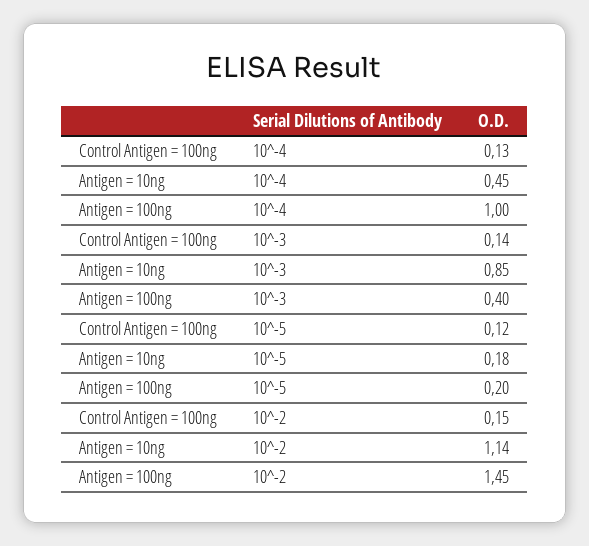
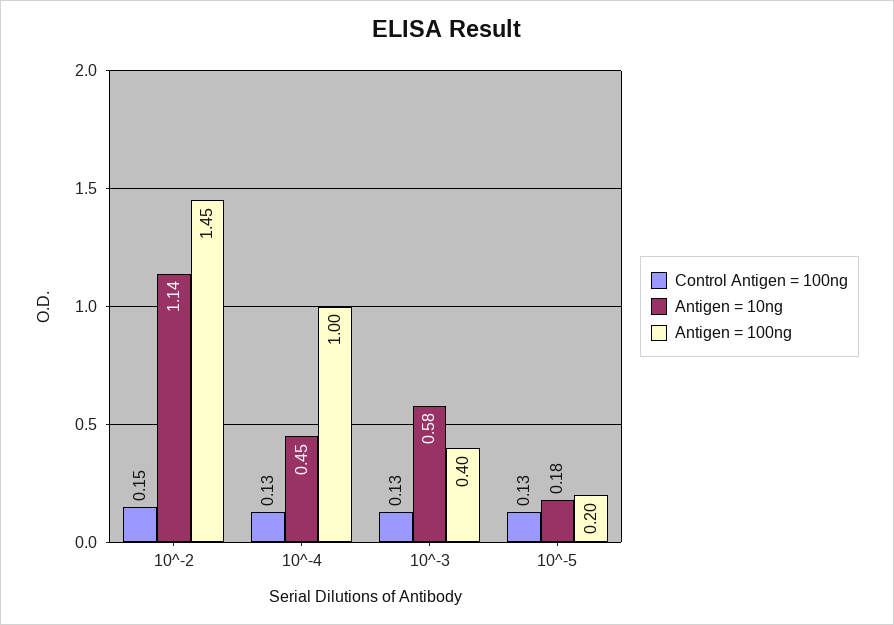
  {
    "Control Antigen = 100ng": {
      "10^-4": 0.13,
-     "10^-3": 0.14,
+     "10^-3": 0.13,
-     "10^-5": 0.12,
+     "10^-5": 0.13,
      "10^-2": 0.15
    },
    "Antigen = 10ng": {
      "10^-4": 0.45,
-     "10^-3": 0.85,
+     "10^-3": 0.58,
      "10^-5": 0.18,
      "10^-2": 1.14
    },
    "Antigen = 100ng": {
      "10^-4": 1,
      "10^-3": 0.4,
      "10^-5": 0.2,
      "10^-2": 1.45
    }
  }

